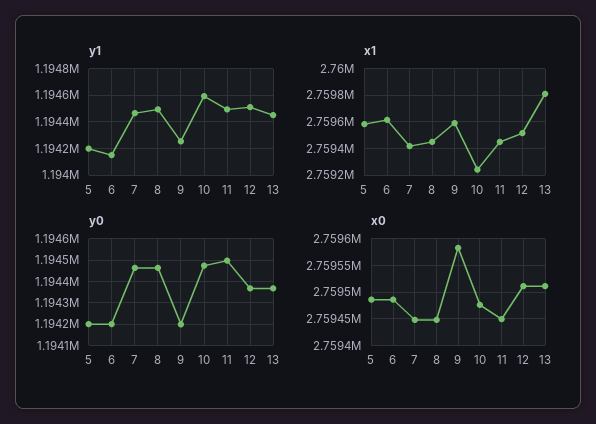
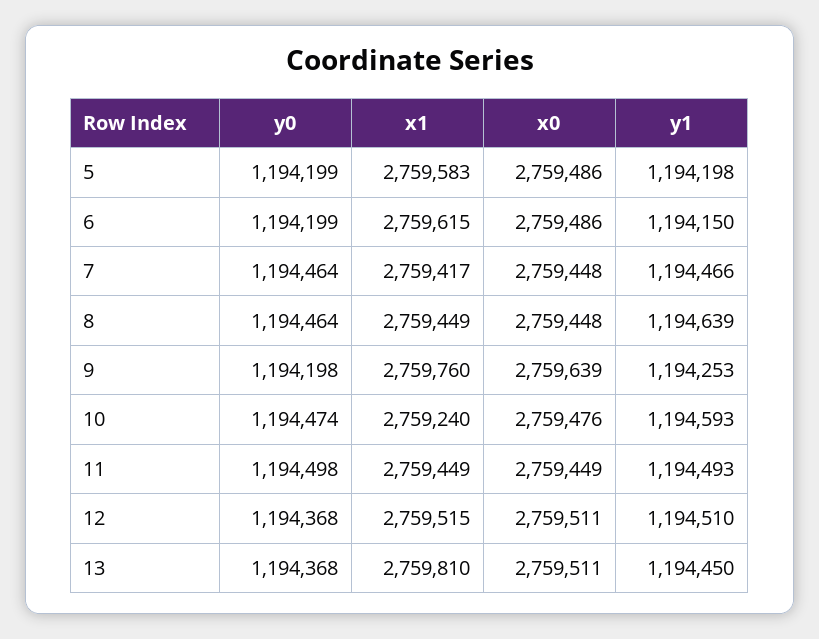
  {
    "y1": {
      "5": 1194198,
      "6": 1194150,
      "7": 1194466,
-     "8": 1194500,
+     "8": 1194639,
      "9": 1194253,
      "10": 1194593,
      "11": 1194493,
      "12": 1194510,
      "13": 1194450
    },
    "x1": {
      "5": 2759583,
      "6": 2759615,
      "7": 2759417,
      "8": 2759449,
-     "9": 2759600,
+     "9": 2759760,
      "10": 2759240,
      "11": 2759449,
      "12": 2759515,
      "13": 2759810
    },
    "y0": {
      "5": 1194199,
      "6": 1194199,
      "7": 1194464,
      "8": 1194464,
      "9": 1194198,
      "10": 1194474,
      "11": 1194498,
      "12": 1194368,
      "13": 1194368
    },
    "x0": {
      "5": 2759486,
      "6": 2759486,
      "7": 2759448,
      "8": 2759448,
-     "9": 2759575,
+     "9": 2759639,
      "10": 2759476,
      "11": 2759449,
      "12": 2759511,
      "13": 2759511
    }
  }

